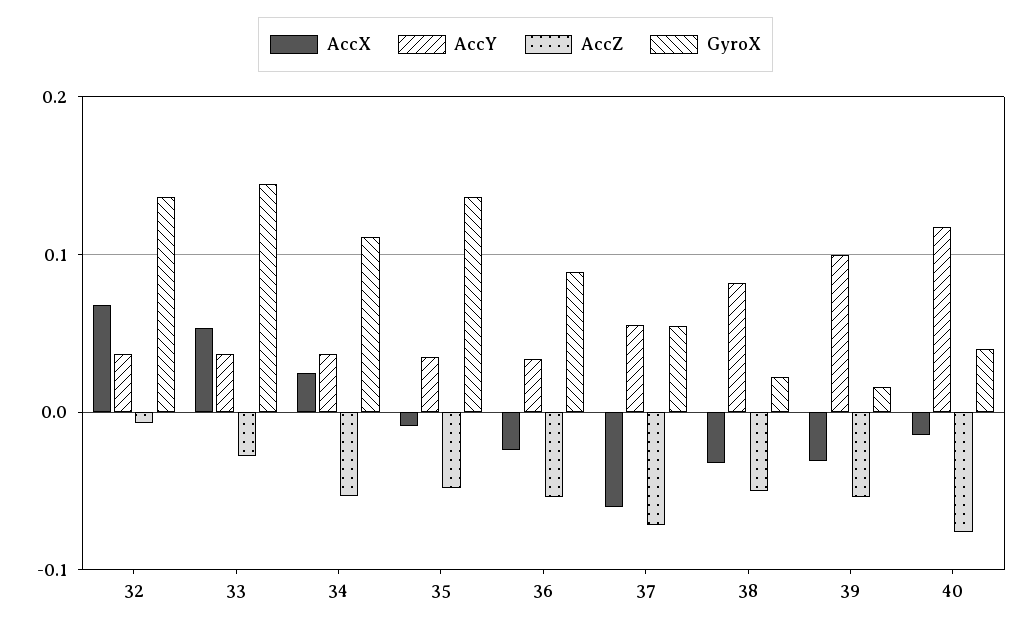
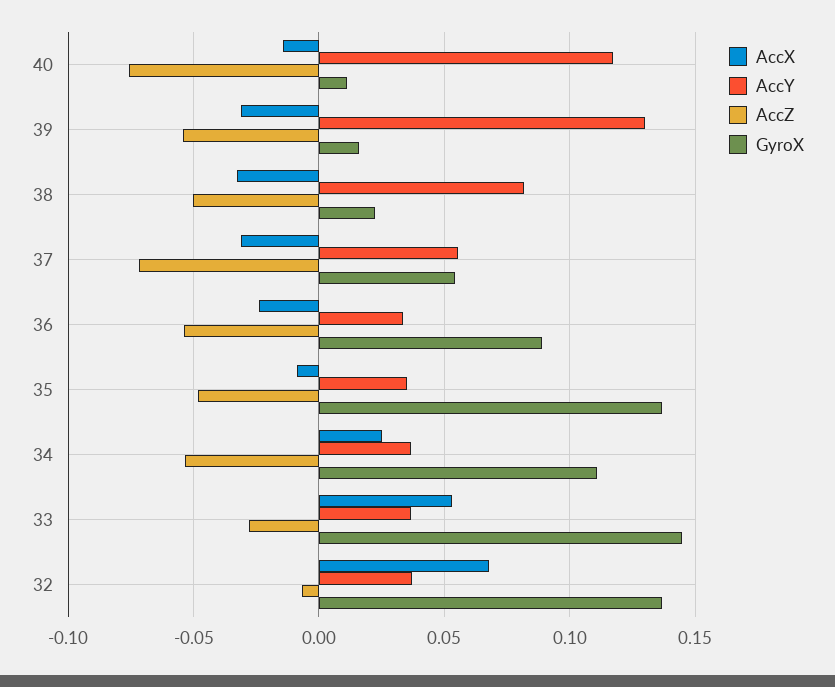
  {
    "AccX": {
      "32": 0.07,
      "33": 0.055,
      "34": 0.025,
      "35": -0.01,
      "36": -0.025,
-     "37": -0.06,
+     "37": -0.03,
      "38": -0.035,
      "39": -0.03,
      "40": -0.015
    },
    "AccY": {
      "32": 0.035,
      "33": 0.035,
      "34": 0.035,
      "35": 0.035,
      "36": 0.035,
      "37": 0.055,
      "38": 0.08,
-     "39": 0.1,
+     "39": 0.13,
      "40": 0.115
    },
    "AccZ": {
      "32": -0.005,
      "33": -0.03,
      "34": -0.055,
      "35": -0.05,
      "36": -0.055,
      "37": -0.07,
      "38": -0.05,
      "39": -0.055,
      "40": -0.075
    },
    "GyroX": {
      "32": 0.135,
      "33": 0.145,
      "34": 0.11,
      "35": 0.135,
      "36": 0.09,
      "37": 0.055,
      "38": 0.02,
      "39": 0.015,
-     "40": 0.04
+     "40": 0.01
    }
  }

